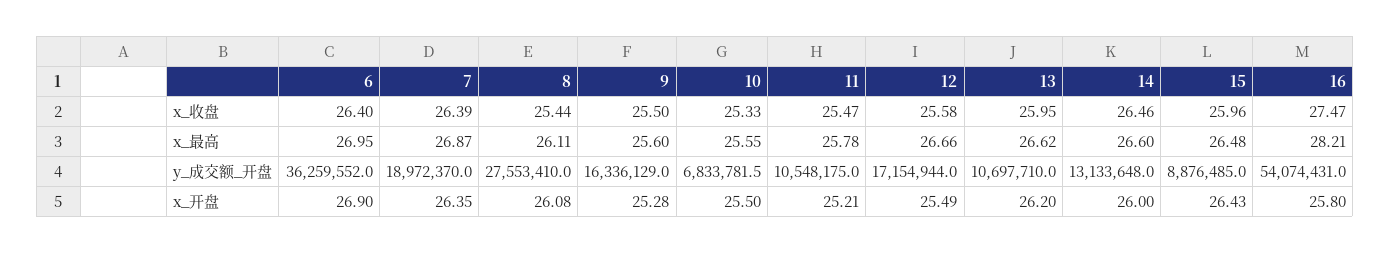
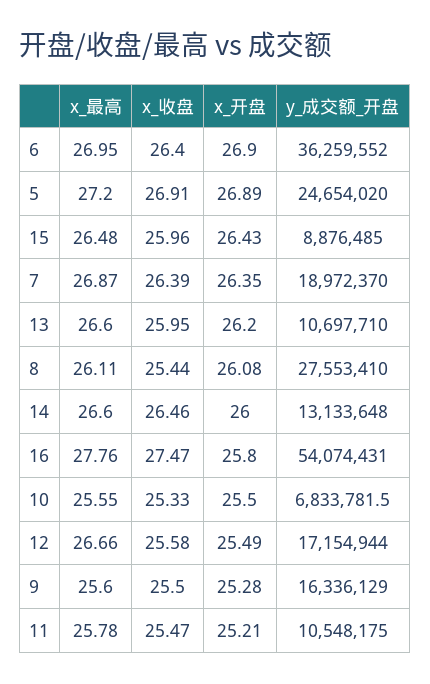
  {
    "6": {
      "x_收盘": 26.4,
      "x_最高": 26.95,
      "y_成交额_开盘": 36259552,
      "x_开盘": 26.9
    },
    "7": {
      "x_收盘": 26.39,
      "x_最高": 26.87,
      "y_成交额_开盘": 18972370,
      "x_开盘": 26.35
    },
    "8": {
      "x_收盘": 25.44,
      "x_最高": 26.11,
      "y_成交额_开盘": 27553410,
      "x_开盘": 26.08
    },
    "9": {
      "x_收盘": 25.5,
      "x_最高": 25.6,
      "y_成交额_开盘": 16336129,
      "x_开盘": 25.28
    },
    "10": {
      "x_收盘": 25.33,
      "x_最高": 25.55,
      "y_成交额_开盘": 6833781.5,
      "x_开盘": 25.5
    },
    "11": {
      "x_收盘": 25.47,
      "x_最高": 25.78,
      "y_成交额_开盘": 10548175,
      "x_开盘": 25.21
    },
    "12": {
      "x_收盘": 25.58,
      "x_最高": 26.66,
      "y_成交额_开盘": 17154944,
      "x_开盘": 25.49
    },
    "13": {
      "x_收盘": 25.95,
-     "x_最高": 26.62,
+     "x_最高": 26.6,
      "y_成交额_开盘": 10697710,
      "x_开盘": 26.2
    },
    "14": {
      "x_收盘": 26.46,
      "x_最高": 26.6,
      "y_成交额_开盘": 13133648,
      "x_开盘": 26
    },
    "15": {
      "x_收盘": 25.96,
      "x_最高": 26.48,
      "y_成交额_开盘": 8876485,
      "x_开盘": 26.43
    },
    "16": {
      "x_收盘": 27.47,
-     "x_最高": 28.21,
+     "x_最高": 27.76,
      "y_成交额_开盘": 54074431,
      "x_开盘": 25.8
-   }
+   },
+   "5": {
+     "x_最高": 27.2,
+     "x_收盘": 26.91,
+     "x_开盘": 26.89,
+     "y_成交额_开盘": 24654020
+   }
  }

